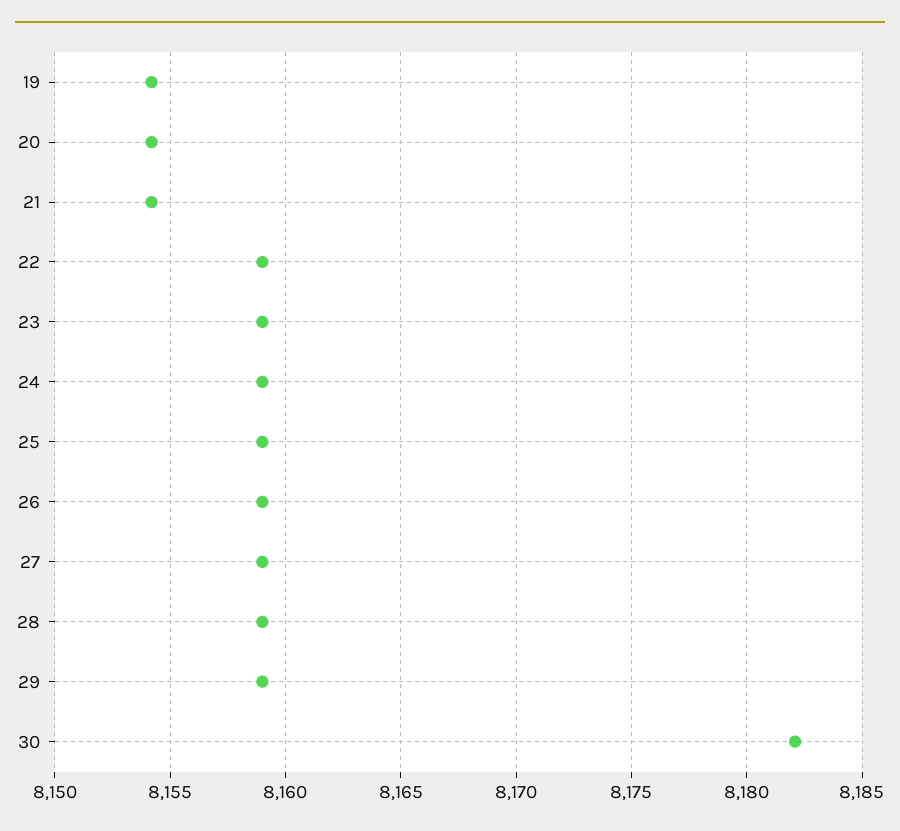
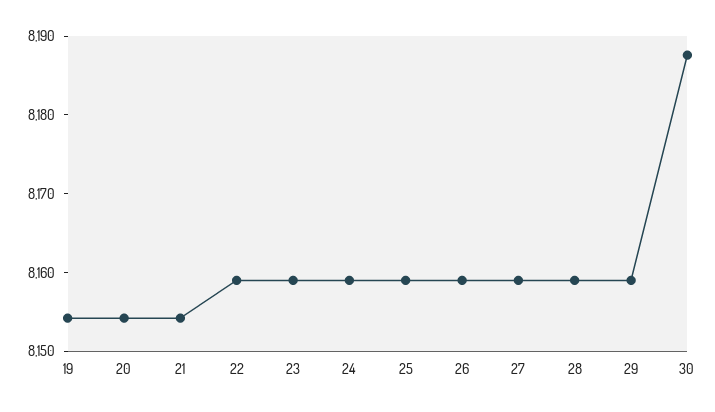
  {
    "19": 8154,
    "20": 8154,
    "21": 8154,
    "22": 8159,
    "23": 8159,
    "24": 8159,
    "25": 8159,
    "26": 8159,
    "27": 8159,
    "28": 8159,
    "29": 8159,
-   "30": 8182
+   "30": 8188
  }

